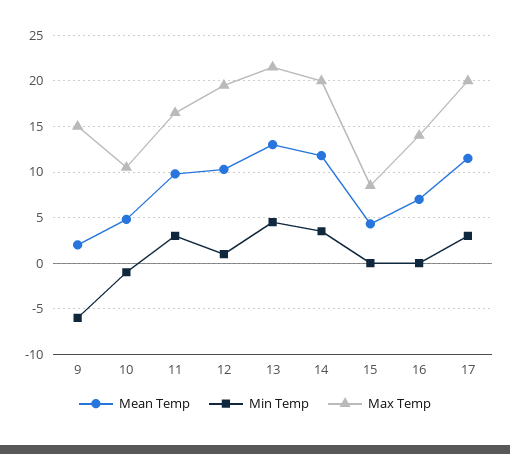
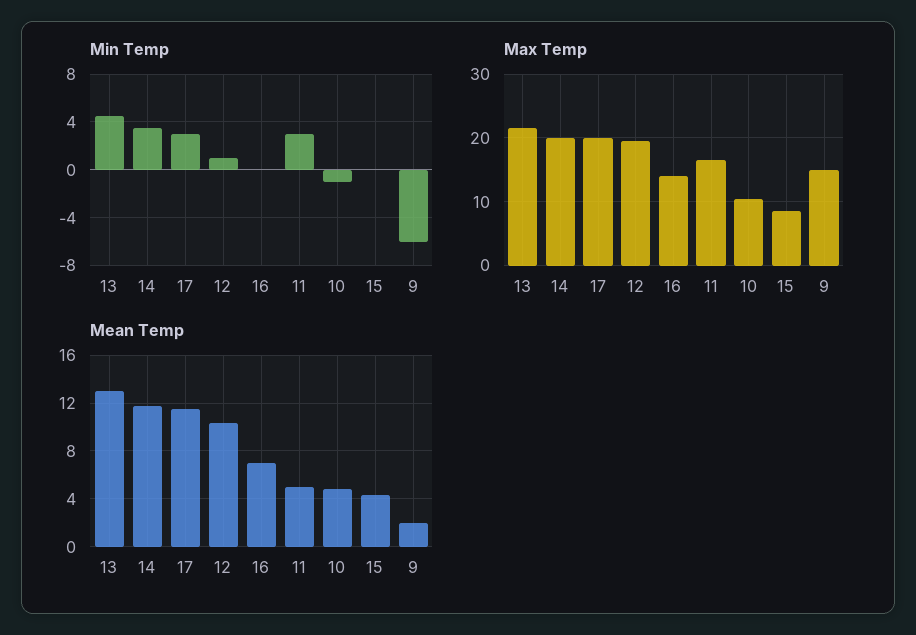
  {
    "Mean Temp": {
      "9": 2,
      "10": 5,
-     "11": 10,
+     "11": 5,
      "12": 10,
      "13": 13,
      "14": 12,
      "15": 4,
      "16": 7,
      "17": 12
    },
    "Min Temp": {
      "9": -6,
      "10": -1,
      "11": 3,
      "12": 1,
      "13": 5,
      "14": 4,
      "15": 0,
      "16": 0,
      "17": 3
    },
    "Max Temp": {
      "9": 15,
      "10": 11,
      "11": 17,
      "12": 20,
      "13": 22,
      "14": 20,
      "15": 9,
      "16": 14,
      "17": 20
    }
  }

